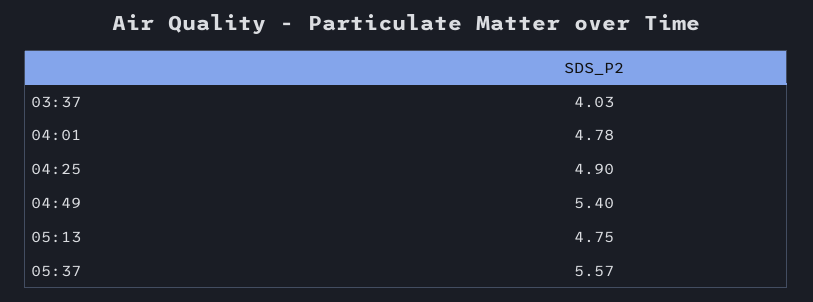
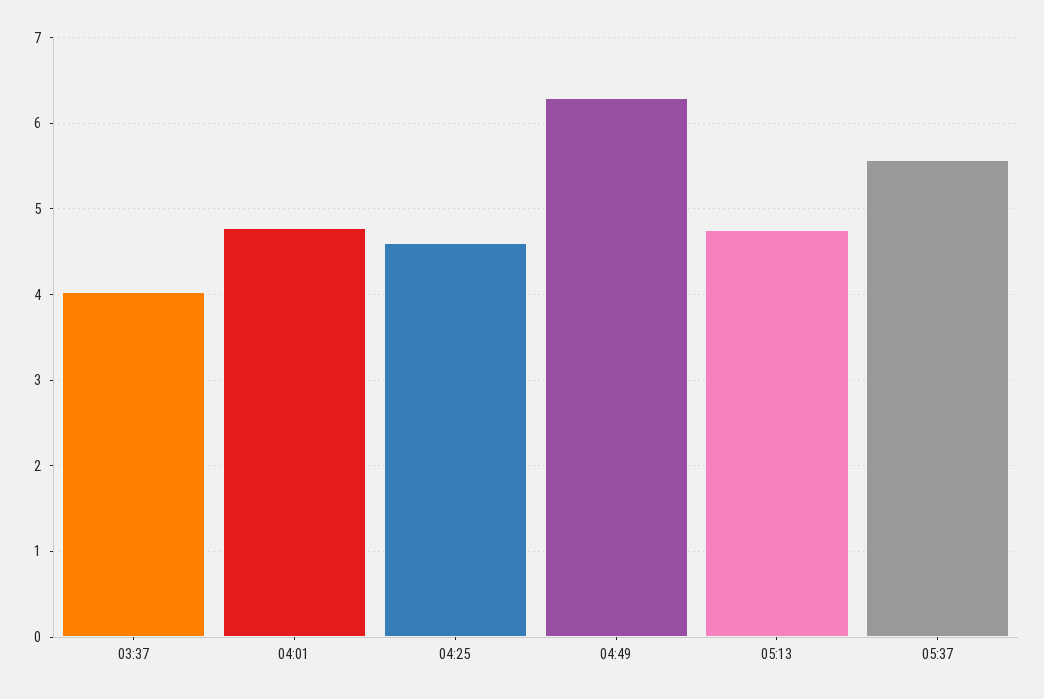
  {
    "03:37": 4.03,
    "04:01": 4.78,
-   "04:25": 4.9,
+   "04:25": 4.6,
-   "04:49": 5.4,
+   "04:49": 6.3,
    "05:13": 4.75,
    "05:37": 5.57
  }

